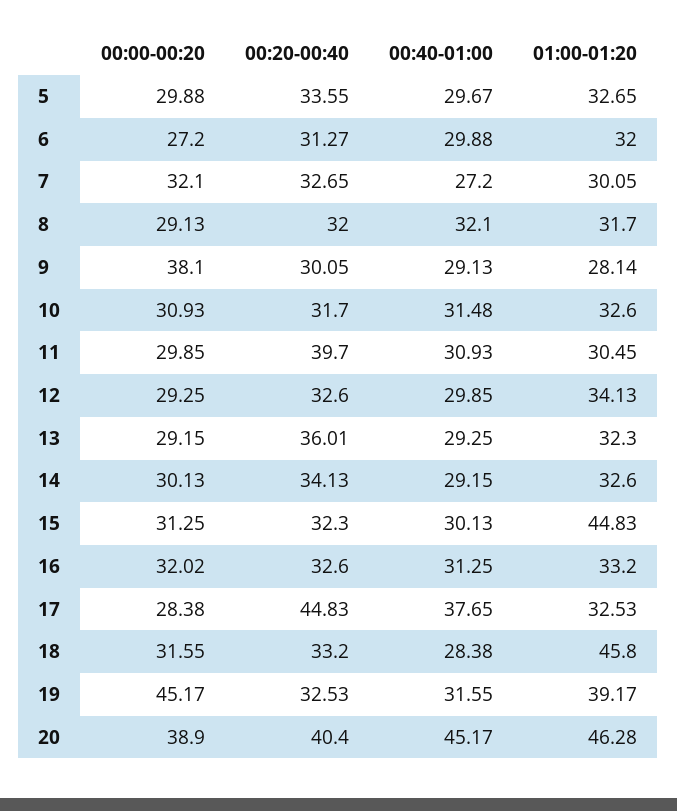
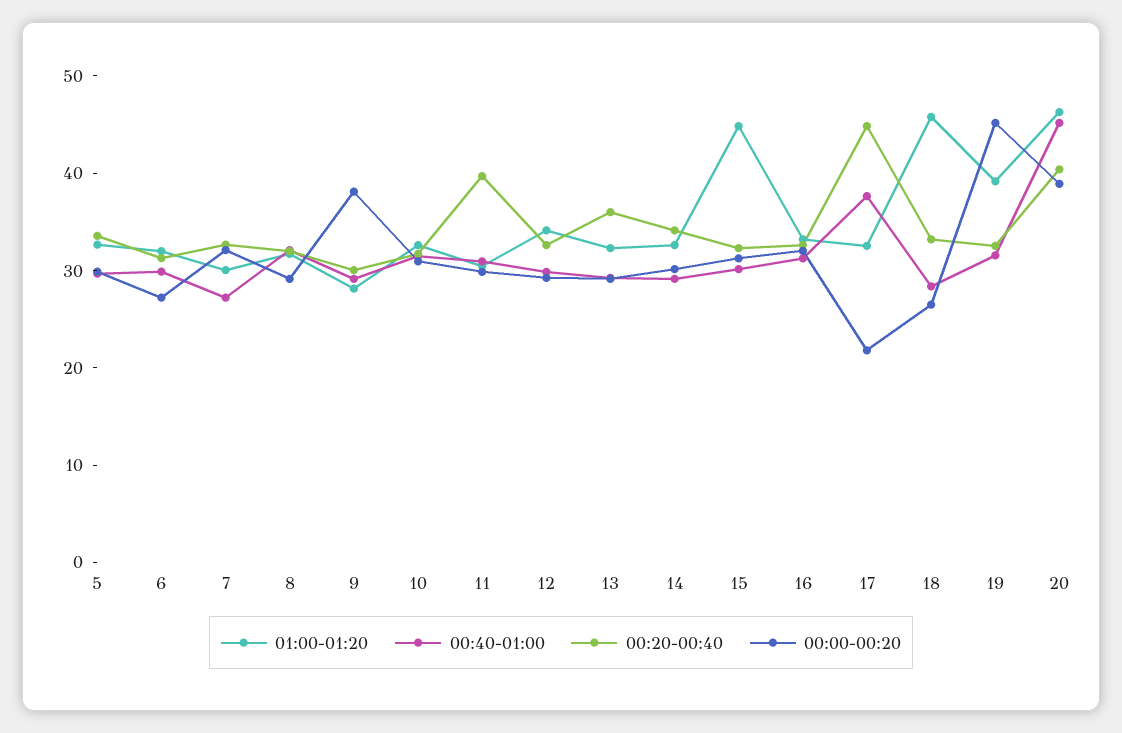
  {
    "00:00-00:20": {
      "5": 29.88,
      "6": 27.2,
      "7": 32.1,
      "8": 29.13,
      "9": 38.1,
      "10": 30.93,
      "11": 29.85,
      "12": 29.25,
      "13": 29.15,
      "14": 30.13,
      "15": 31.25,
      "16": 32.02,
-     "17": 28.38,
+     "17": 22,
-     "18": 31.55,
+     "18": 26,
      "19": 45.17,
      "20": 38.9
    },
    "00:20-00:40": {
      "5": 33.55,
      "6": 31.27,
      "7": 32.65,
      "8": 32,
      "9": 30.05,
      "10": 31.7,
      "11": 39.7,
      "12": 32.6,
      "13": 36.01,
      "14": 34.13,
      "15": 32.3,
      "16": 32.6,
      "17": 44.83,
      "18": 33.2,
      "19": 32.53,
      "20": 40.4
    },
    "00:40-01:00": {
      "5": 29.67,
      "6": 29.88,
      "7": 27.2,
      "8": 32.1,
      "9": 29.13,
      "10": 31.48,
      "11": 30.93,
      "12": 29.85,
      "13": 29.25,
      "14": 29.15,
      "15": 30.13,
      "16": 31.25,
      "17": 37.65,
      "18": 28.38,
      "19": 31.55,
      "20": 45.17
    },
    "01:00-01:20": {
      "5": 32.65,
      "6": 32,
      "7": 30.05,
      "8": 31.7,
      "9": 28.14,
      "10": 32.6,
      "11": 30.45,
      "12": 34.13,
      "13": 32.3,
      "14": 32.6,
      "15": 44.83,
      "16": 33.2,
      "17": 32.53,
      "18": 45.8,
      "19": 39.17,
      "20": 46.28
    }
  }

